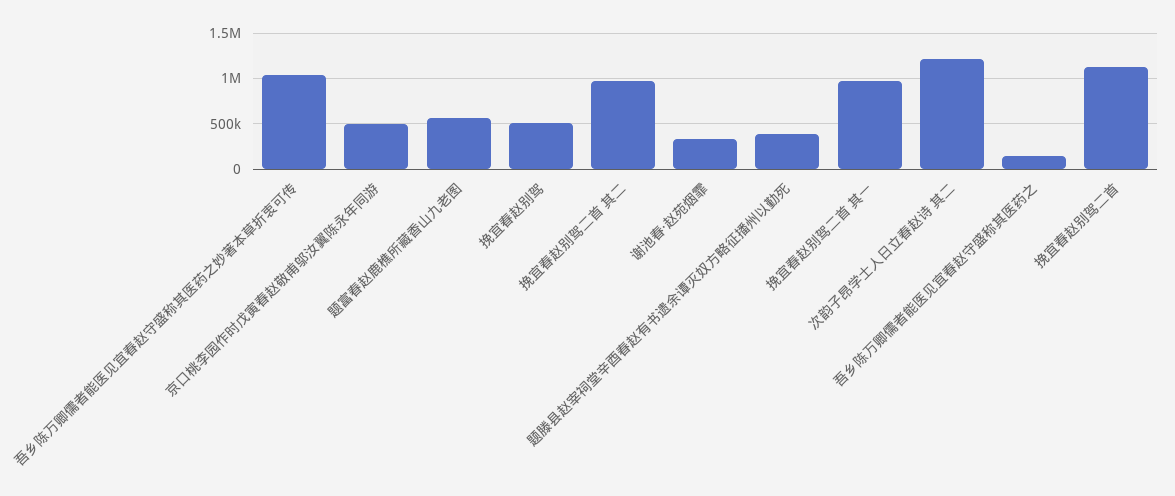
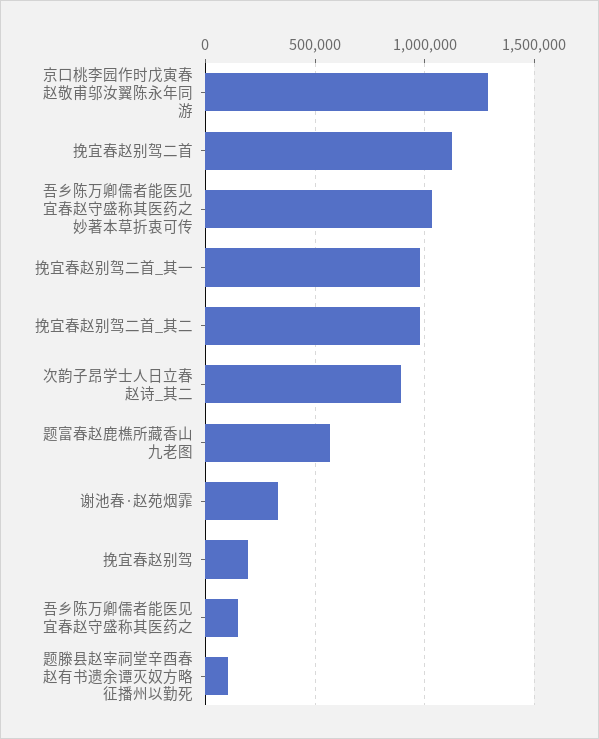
  {
    "吾乡陈万卿儒者能医见宜春赵守盛称其医药之妙著本草折衷可传": 1050000,
-   "京口桃李园作时戊寅春赵敬甫邬汝翼陈永年同游": 500000,
+   "京口桃李园作时戊寅春赵敬甫邬汝翼陈永年同游": 1300000,
    "题富春赵鹿樵所藏香山九老图": 550000,
-   "挽宜春赵别驾": 500000,
+   "挽宜春赵别驾": 200000,
    "挽宜春赵别驾二首 其二": 1000000,
    "谢池春·赵苑烟霏": 350000,
-   "题滕县赵宰祠堂辛酉春赵有书遗余谭灭奴方略征播州以勤死": 400000,
+   "题滕县赵宰祠堂辛酉春赵有书遗余谭灭奴方略征播州以勤死": 100000,
    "挽宜春赵别驾二首 其一": 1000000,
-   "次韵子昂学士人日立春赵诗 其二": 1200000,
+   "次韵子昂学士人日立春赵诗 其二": 900000,
    "吾乡陈万卿儒者能医见宜春赵守盛称其医药之": 150000,
    "挽宜春赵别驾二首": 1100000
  }

